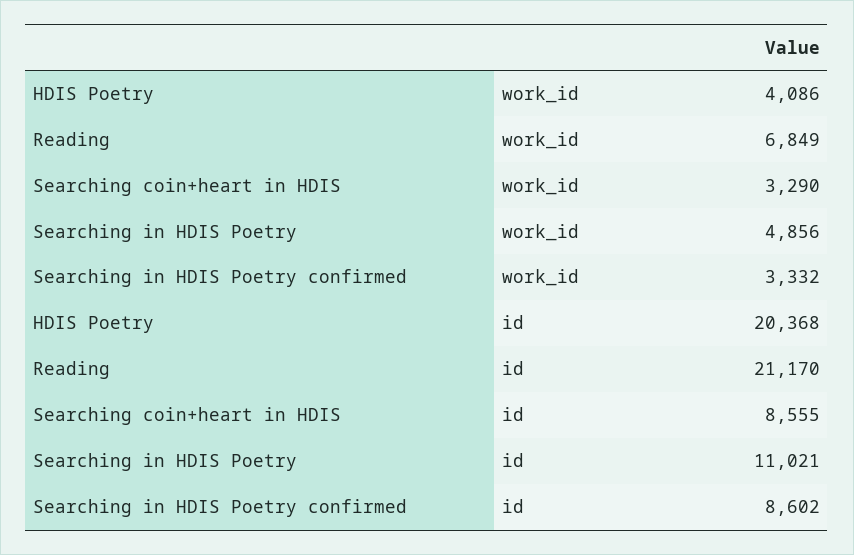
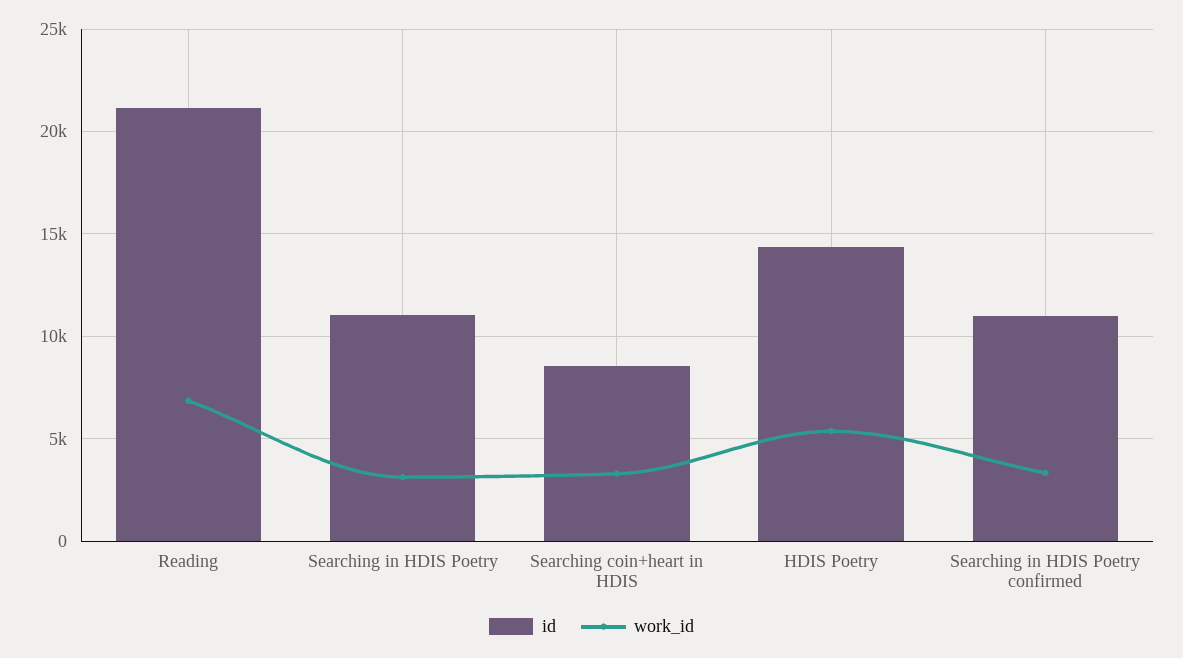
  {
    "work_id": {
-     "HDIS Poetry": 4086,
+     "HDIS Poetry": 5500,
      "Reading": 6849,
      "Searching coin+heart in HDIS": 3290,
-     "Searching in HDIS Poetry": 4856,
+     "Searching in HDIS Poetry": 3000,
      "Searching in HDIS Poetry confirmed": 3332
    },
    "id": {
-     "HDIS Poetry": 20368,
+     "HDIS Poetry": 14500,
      "Reading": 21170,
      "Searching coin+heart in HDIS": 8555,
      "Searching in HDIS Poetry": 11021,
-     "Searching in HDIS Poetry confirmed": 8602
+     "Searching in HDIS Poetry confirmed": 11000
    }
  }

